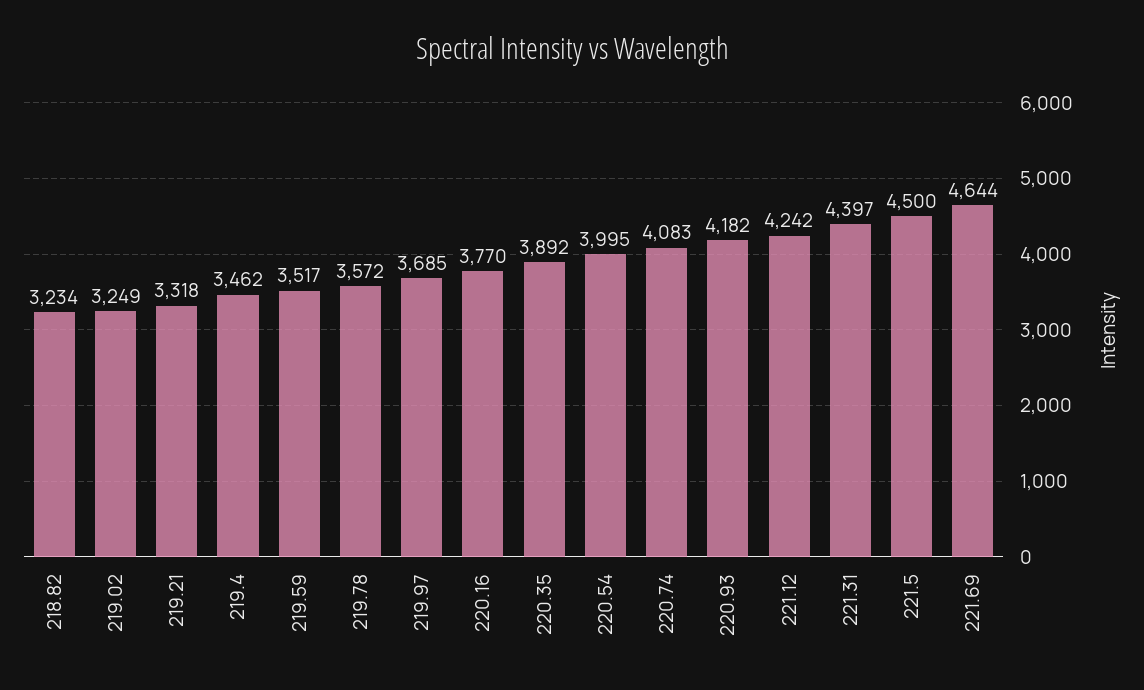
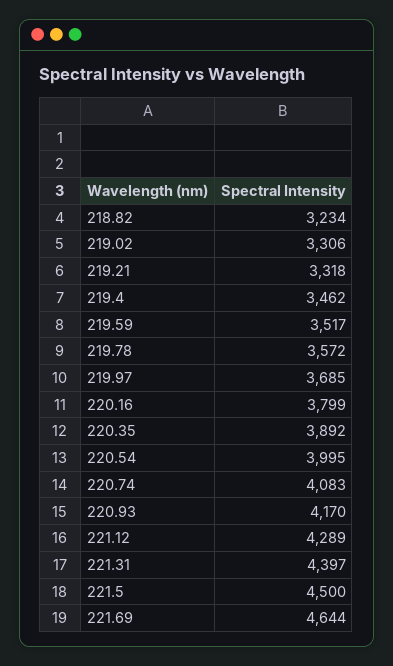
  {
    "218.82": 3234,
-   "219.02": 3249,
+   "219.02": 3306,
    "219.21": 3318,
    "219.4": 3462,
    "219.59": 3517,
    "219.78": 3572,
    "219.97": 3685,
-   "220.16": 3770,
+   "220.16": 3799,
    "220.35": 3892,
    "220.54": 3995,
    "220.74": 4083,
-   "220.93": 4182,
+   "220.93": 4170,
-   "221.12": 4242,
+   "221.12": 4289,
    "221.31": 4397,
    "221.5": 4500,
    "221.69": 4644
  }

